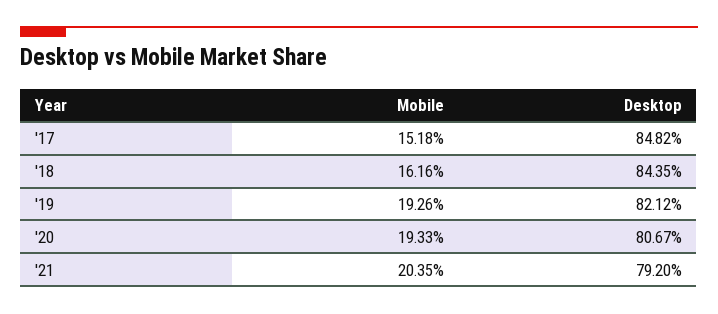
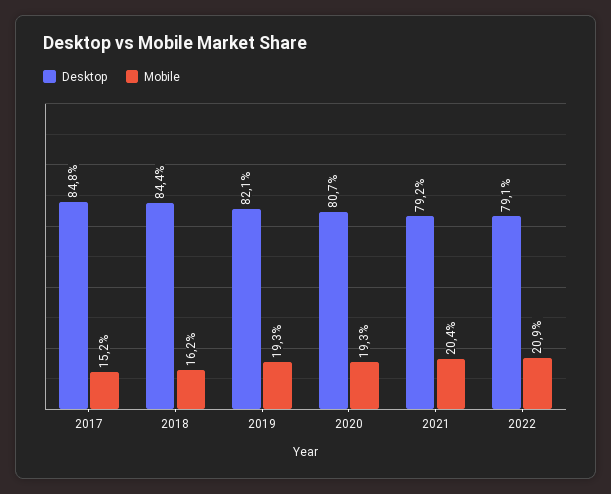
  {
    "Mobile": {
      "'17": 15.18,
      "'18": 16.16,
      "'19": 19.26,
      "'20": 19.33,
-     "'21": 20.35
+     "'21": 20.35,
+     "2022": 20.9
    },
    "Desktop": {
      "'17": 84.82,
      "'18": 84.35,
      "'19": 82.12,
      "'20": 80.67,
-     "'21": 79.2
+     "'21": 79.2,
+     "2022": 79.1
    }
  }

